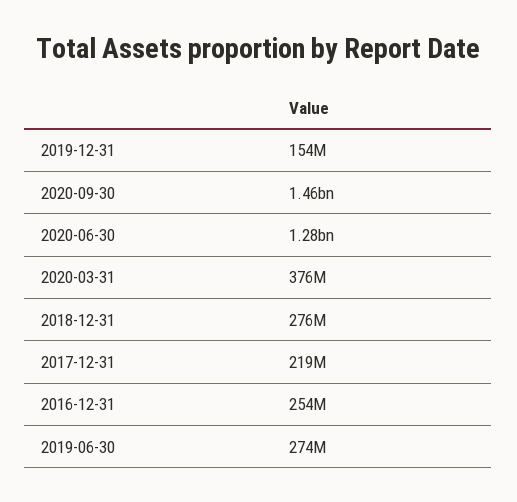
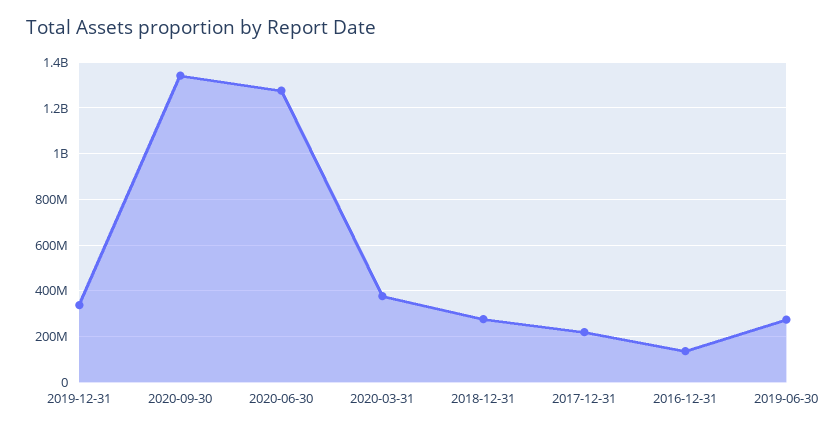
  {
-   "2019-12-31": 154000000,
+   "2019-12-31": 350000000,
-   "2020-09-30": 1460000000,
+   "2020-09-30": 1350000000,
    "2020-06-30": 1280000000,
    "2020-03-31": 376000000,
    "2018-12-31": 276000000,
    "2017-12-31": 219000000,
-   "2016-12-31": 254000000,
+   "2016-12-31": 150000000,
    "2019-06-30": 274000000
  }

